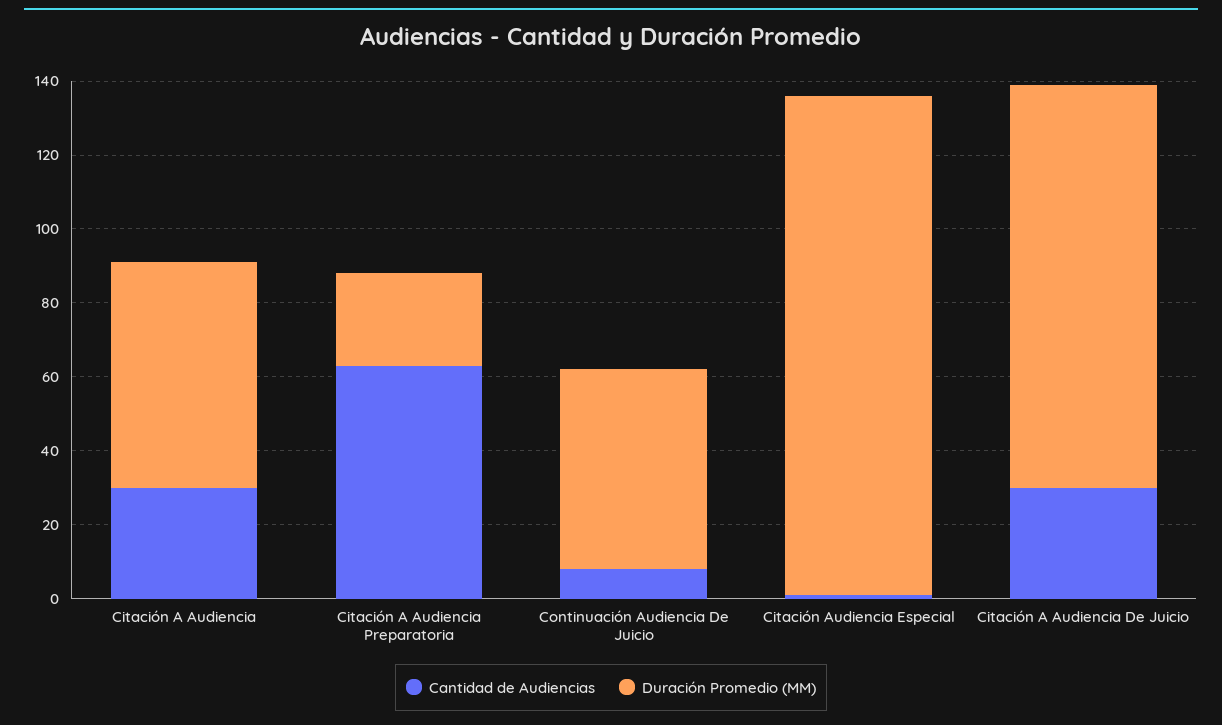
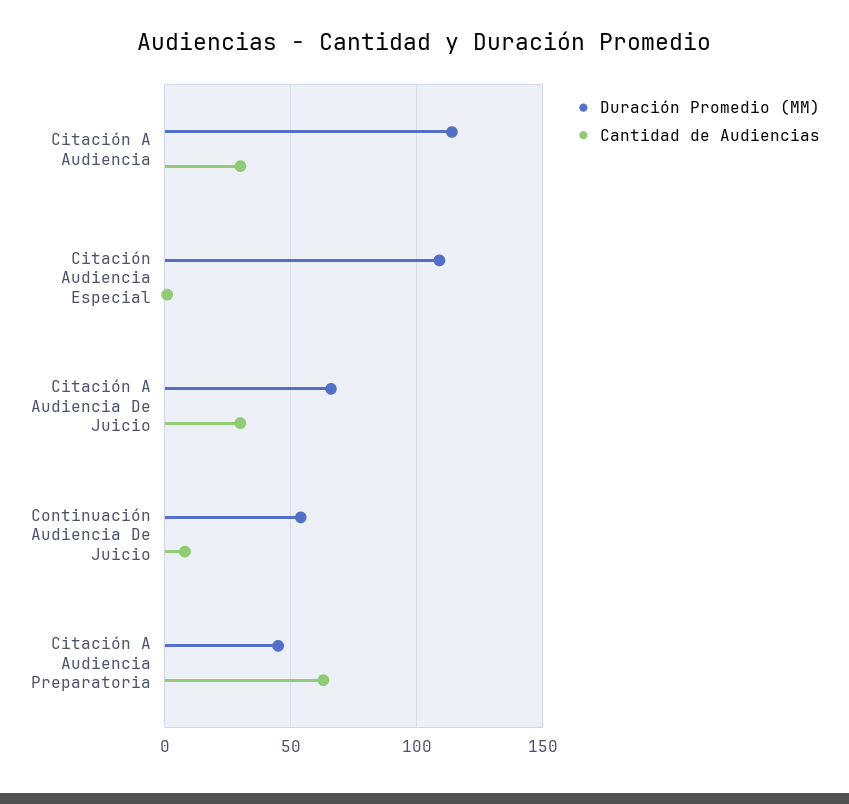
  {
    "Cantidad de Audiencias": {
      "Citación A Audiencia": 30,
      "Citación A Audiencia Preparatoria": 65,
      "Continuación Audiencia De Juicio": 10,
      "Citación Audiencia Especial": 0,
      "Citación A Audiencia De Juicio": 30
    },
    "Duración Promedio (MM)": {
-     "Citación A Audiencia": 60,
+     "Citación A Audiencia": 115,
-     "Citación A Audiencia Preparatoria": 25,
+     "Citación A Audiencia Preparatoria": 45,
      "Continuación Audiencia De Juicio": 55,
-     "Citación Audiencia Especial": 135,
+     "Citación Audiencia Especial": 110,
-     "Citación A Audiencia De Juicio": 110
+     "Citación A Audiencia De Juicio": 65
    }
  }

